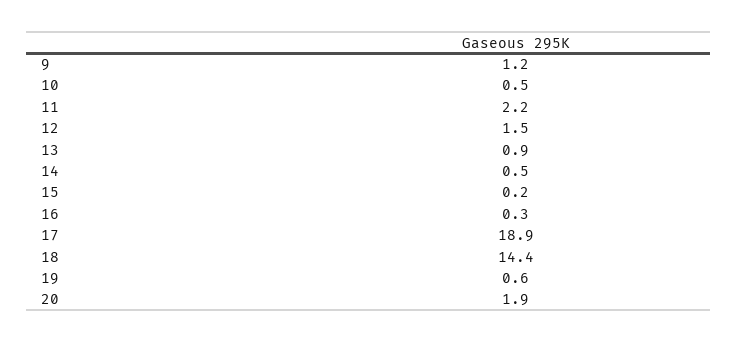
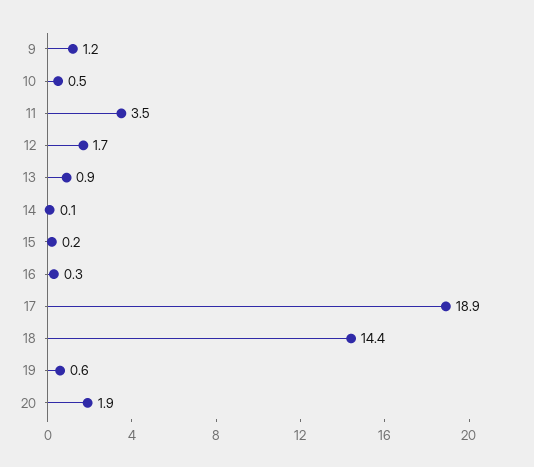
  {
    "9": 1.2,
    "10": 0.5,
-   "11": 2.2,
+   "11": 3.5,
-   "12": 1.5,
+   "12": 1.7,
    "13": 0.9,
-   "14": 0.5,
+   "14": 0.1,
    "15": 0.2,
    "16": 0.3,
    "17": 18.9,
    "18": 14.4,
    "19": 0.6,
    "20": 1.9
  }

